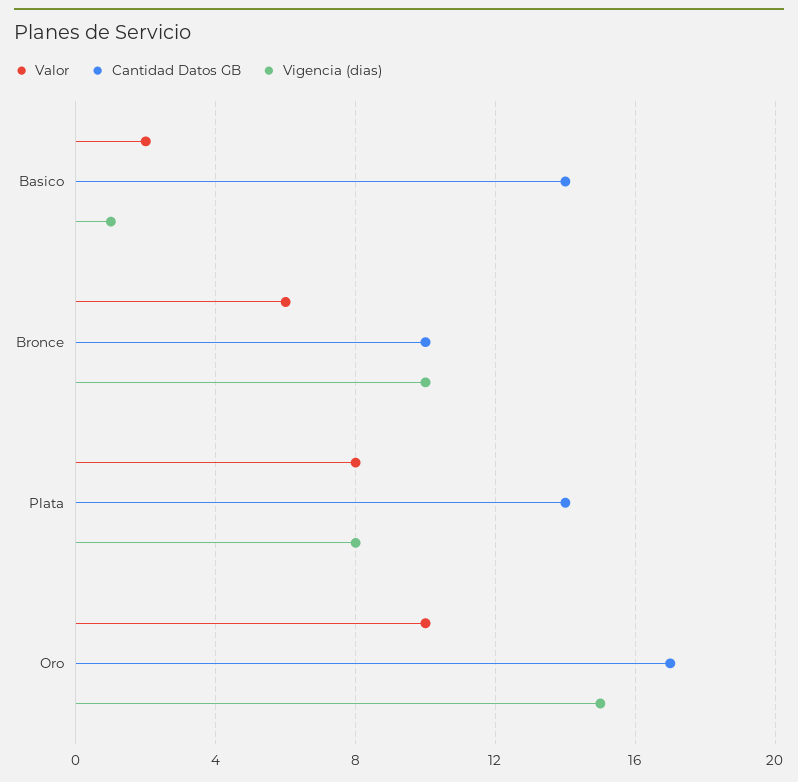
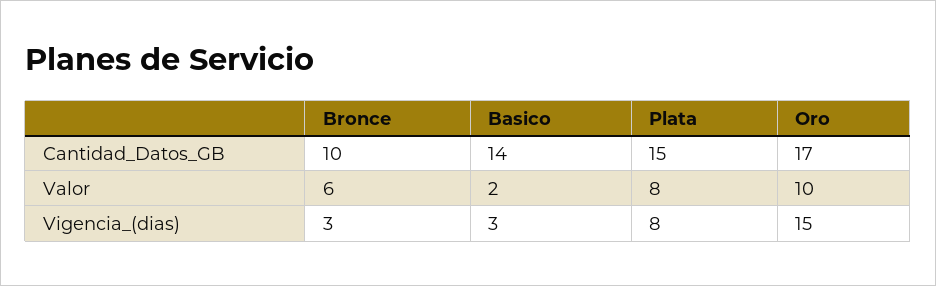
  {
    "Valor": {
      "Basico": 2,
      "Bronce": 6,
      "Plata": 8,
      "Oro": 10
    },
    "Cantidad Datos GB": {
      "Basico": 14,
      "Bronce": 10,
-     "Plata": 14,
+     "Plata": 15,
      "Oro": 17
    },
    "Vigencia (dias)": {
-     "Basico": 1,
+     "Basico": 3,
-     "Bronce": 10,
+     "Bronce": 3,
      "Plata": 8,
      "Oro": 15
    }
  }

